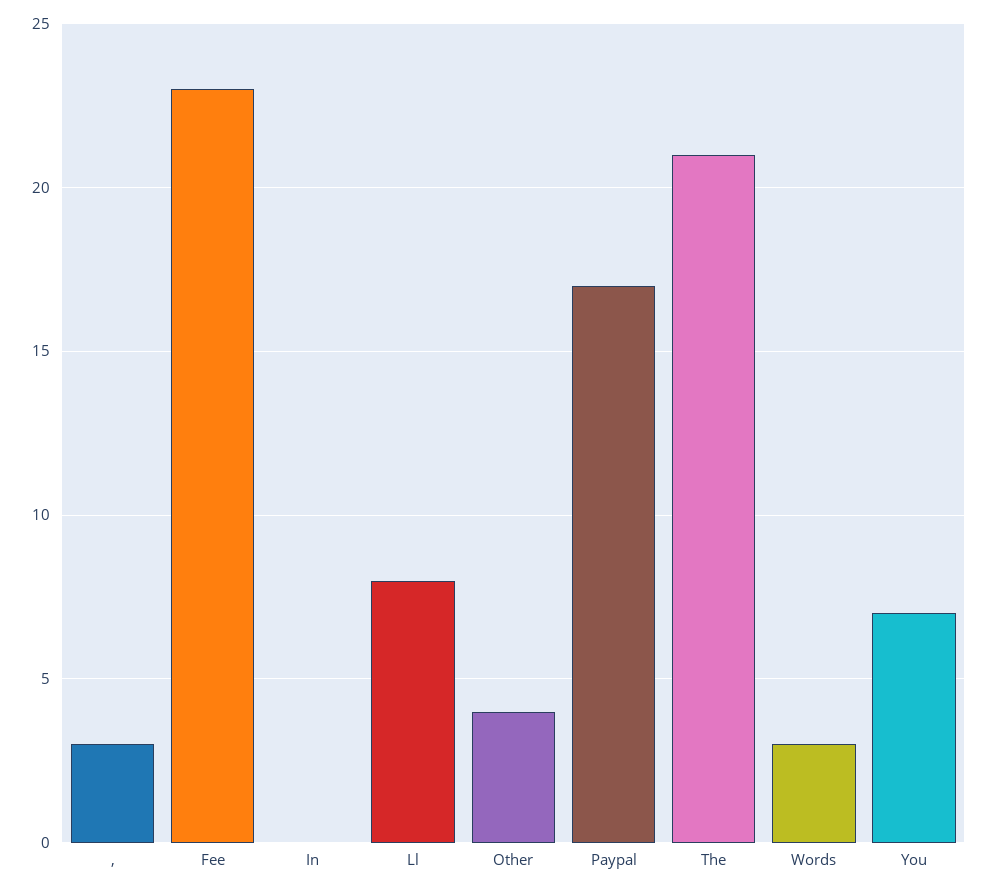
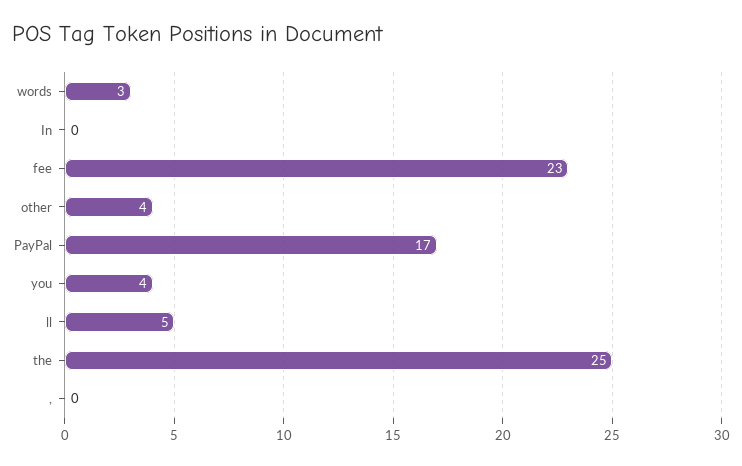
  {
-   ",": 3,
+   ",": 0,
    "Fee": 23,
    "In": 0,
-   "Ll": 8,
+   "Ll": 5,
    "Other": 4,
    "Paypal": 17,
-   "The": 21,
+   "The": 25,
    "Words": 3,
-   "You": 7
+   "You": 4
  }

